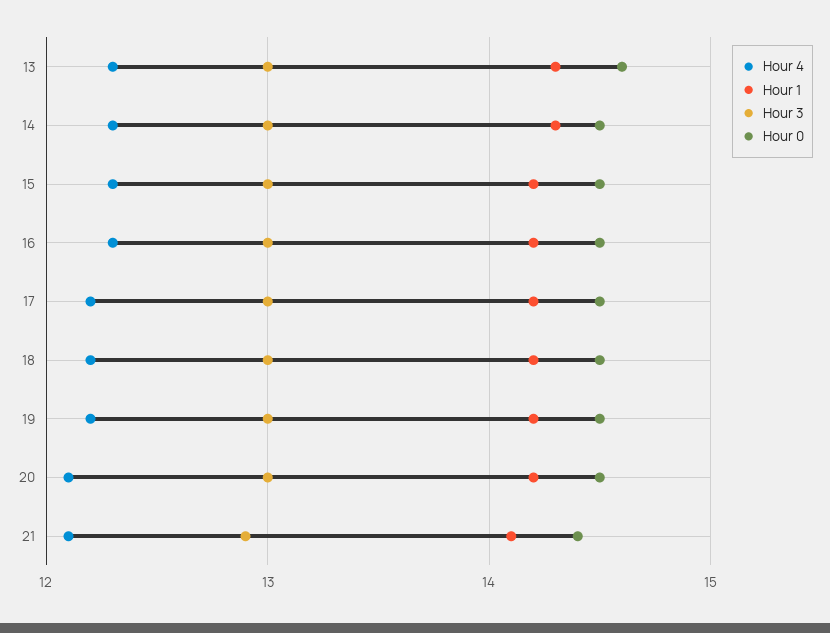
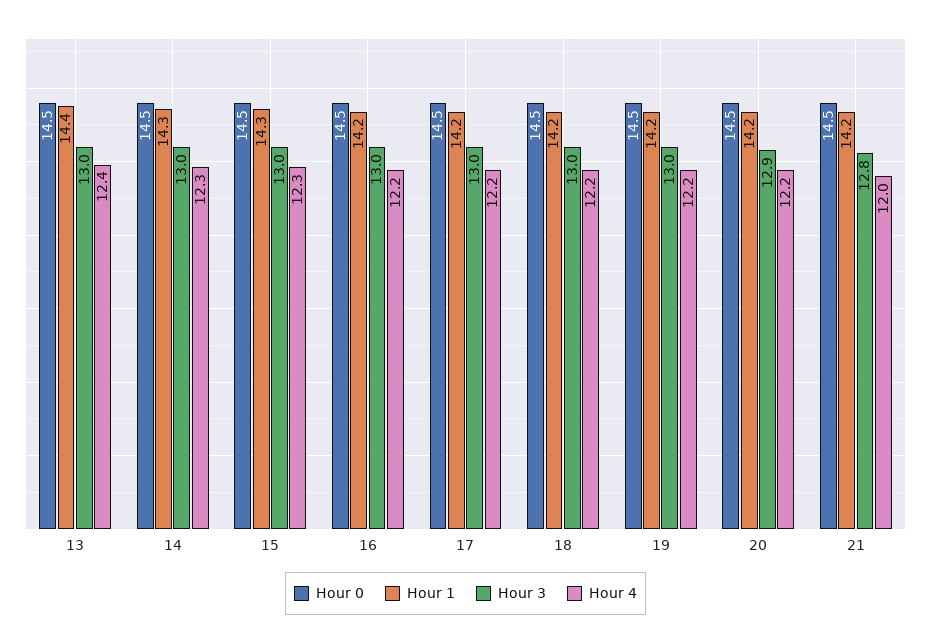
  {
    "Hour 4": {
-     "13": 12.3,
+     "13": 12.4,
      "14": 12.3,
      "15": 12.3,
-     "16": 12.3,
+     "16": 12.2,
      "17": 12.2,
      "18": 12.2,
      "19": 12.2,
-     "20": 12.1,
+     "20": 12.2,
-     "21": 12.1
+     "21": 12
    },
    "Hour 1": {
-     "13": 14.3,
+     "13": 14.4,
      "14": 14.3,
-     "15": 14.2,
+     "15": 14.3,
      "16": 14.2,
      "17": 14.2,
      "18": 14.2,
      "19": 14.2,
      "20": 14.2,
-     "21": 14.1
+     "21": 14.2
    },
    "Hour 3": {
      "13": 13,
      "14": 13,
      "15": 13,
      "16": 13,
      "17": 13,
      "18": 13,
      "19": 13,
-     "20": 13,
+     "20": 12.9,
-     "21": 12.9
+     "21": 12.8
    },
    "Hour 0": {
-     "13": 14.6,
+     "13": 14.5,
      "14": 14.5,
      "15": 14.5,
      "16": 14.5,
      "17": 14.5,
      "18": 14.5,
      "19": 14.5,
      "20": 14.5,
-     "21": 14.4
+     "21": 14.5
    }
  }

